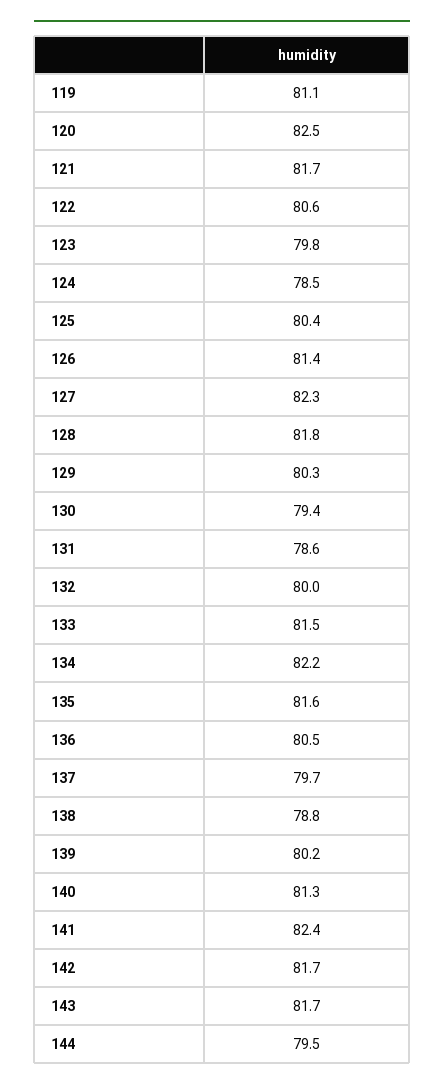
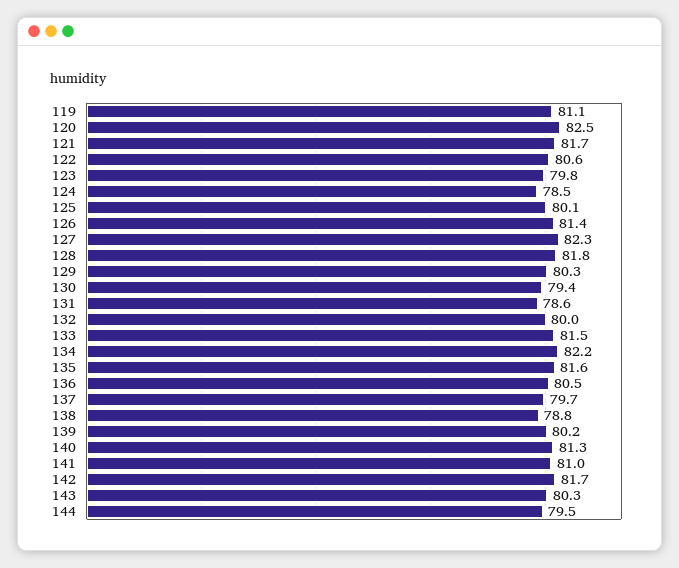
  {
    "119": 81.1,
    "120": 82.5,
    "121": 81.7,
    "122": 80.6,
    "123": 79.8,
    "124": 78.5,
-   "125": 80.4,
+   "125": 80.1,
    "126": 81.4,
    "127": 82.3,
    "128": 81.8,
    "129": 80.3,
    "130": 79.4,
    "131": 78.6,
    "132": 80,
    "133": 81.5,
    "134": 82.2,
    "135": 81.6,
    "136": 80.5,
    "137": 79.7,
    "138": 78.8,
    "139": 80.2,
    "140": 81.3,
-   "141": 82.4,
+   "141": 81,
    "142": 81.7,
-   "143": 81.7,
+   "143": 80.3,
    "144": 79.5
  }

